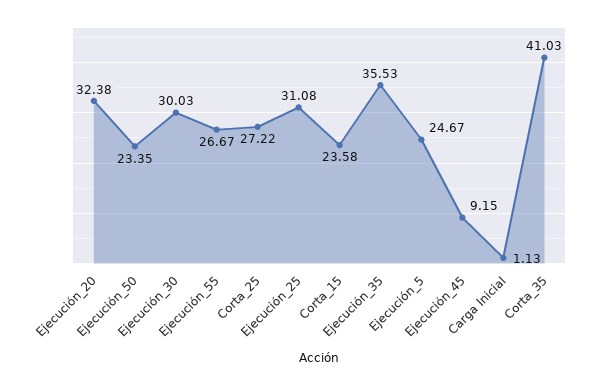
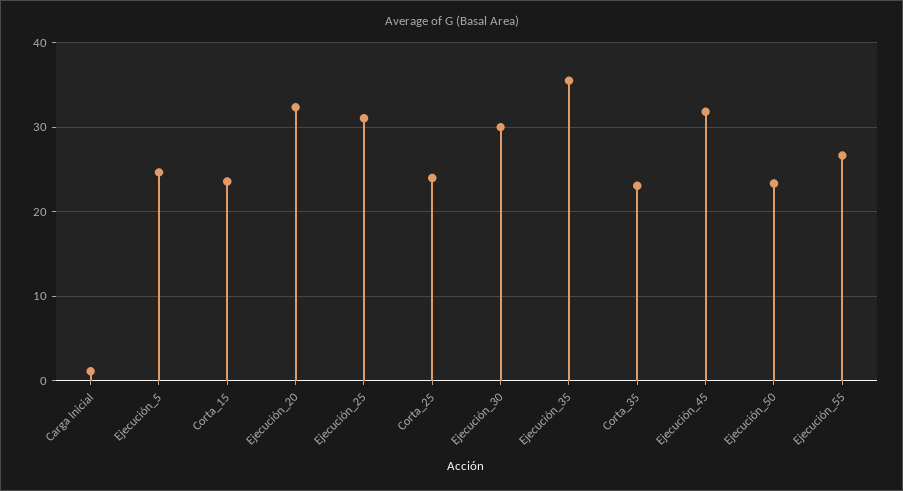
  {
    "Ejecución_20": 32.38,
    "Ejecución_50": 23.35,
    "Ejecución_30": 30.03,
    "Ejecución_55": 26.67,
-   "Corta_25": 27.22,
+   "Corta_25": 24,
    "Ejecución_25": 31.08,
    "Corta_15": 23.58,
    "Ejecución_35": 35.53,
    "Ejecución_5": 24.67,
-   "Ejecución_45": 9.15,
+   "Ejecución_45": 32,
    "Carga Inicial": 1.13,
-   "Corta_35": 41.03
+   "Corta_35": 23
  }

